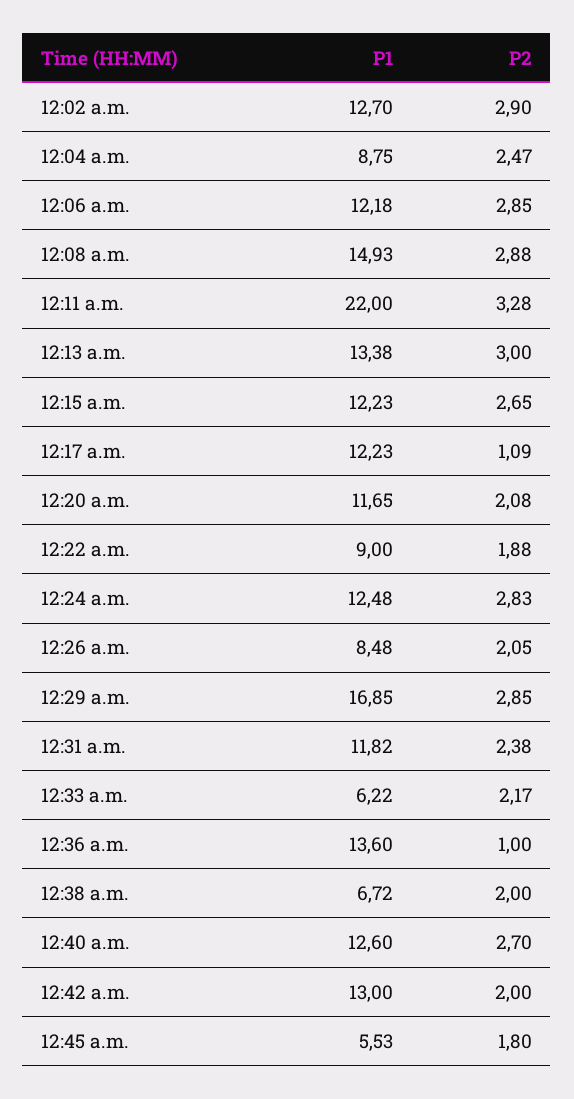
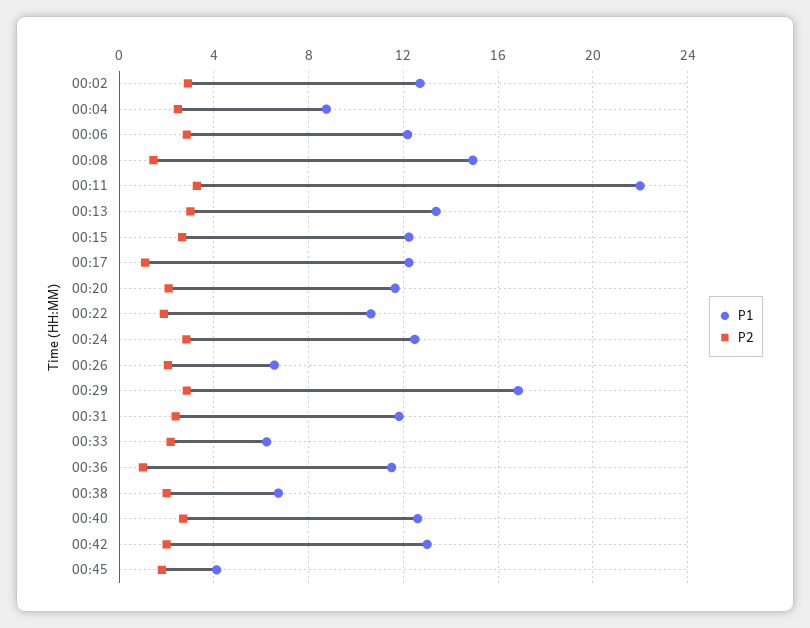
  {
    "P1": {
      "12:02 a.m.": 12.7,
      "12:04 a.m.": 8.75,
      "12:06 a.m.": 12.18,
      "12:08 a.m.": 14.93,
      "12:11 a.m.": 22,
      "12:13 a.m.": 13.38,
      "12:15 a.m.": 12.23,
      "12:17 a.m.": 12.23,
      "12:20 a.m.": 11.65,
-     "12:22 a.m.": 9,
+     "12:22 a.m.": 10.5,
      "12:24 a.m.": 12.48,
-     "12:26 a.m.": 8.48,
+     "12:26 a.m.": 6.5,
      "12:29 a.m.": 16.85,
      "12:31 a.m.": 11.82,
      "12:33 a.m.": 6.22,
-     "12:36 a.m.": 13.6,
+     "12:36 a.m.": 11.5,
      "12:38 a.m.": 6.72,
      "12:40 a.m.": 12.6,
      "12:42 a.m.": 13,
-     "12:45 a.m.": 5.53
+     "12:45 a.m.": 4
    },
    "P2": {
      "12:02 a.m.": 2.9,
      "12:04 a.m.": 2.47,
      "12:06 a.m.": 2.85,
-     "12:08 a.m.": 2.88,
+     "12:08 a.m.": 1.5,
      "12:11 a.m.": 3.28,
      "12:13 a.m.": 3,
      "12:15 a.m.": 2.65,
      "12:17 a.m.": 1.09,
      "12:20 a.m.": 2.08,
      "12:22 a.m.": 1.88,
      "12:24 a.m.": 2.83,
      "12:26 a.m.": 2.05,
      "12:29 a.m.": 2.85,
      "12:31 a.m.": 2.38,
      "12:33 a.m.": 2.17,
      "12:36 a.m.": 1,
      "12:38 a.m.": 2,
      "12:40 a.m.": 2.7,
      "12:42 a.m.": 2,
      "12:45 a.m.": 1.8
    }
  }

